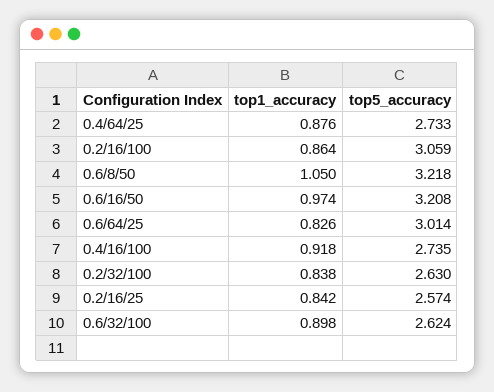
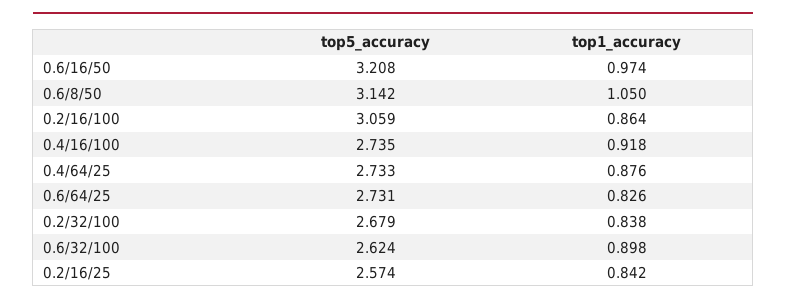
  {
    "top1_accuracy": {
      "0.4/64/25": 0.876,
      "0.2/16/100": 0.864,
      "0.6/8/50": 1.05,
      "0.6/16/50": 0.974,
      "0.6/64/25": 0.826,
      "0.4/16/100": 0.918,
      "0.2/32/100": 0.838,
      "0.2/16/25": 0.842,
      "0.6/32/100": 0.898
    },
    "top5_accuracy": {
      "0.4/64/25": 2.733,
      "0.2/16/100": 3.059,
-     "0.6/8/50": 3.218,
+     "0.6/8/50": 3.142,
      "0.6/16/50": 3.208,
-     "0.6/64/25": 3.014,
+     "0.6/64/25": 2.731,
      "0.4/16/100": 2.735,
-     "0.2/32/100": 2.63,
+     "0.2/32/100": 2.679,
      "0.2/16/25": 2.574,
      "0.6/32/100": 2.624
    }
  }

